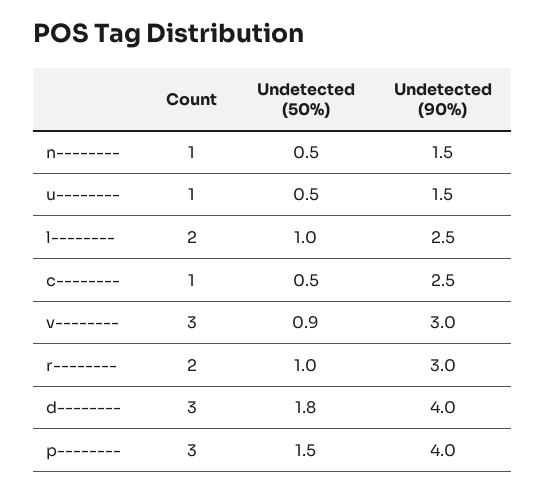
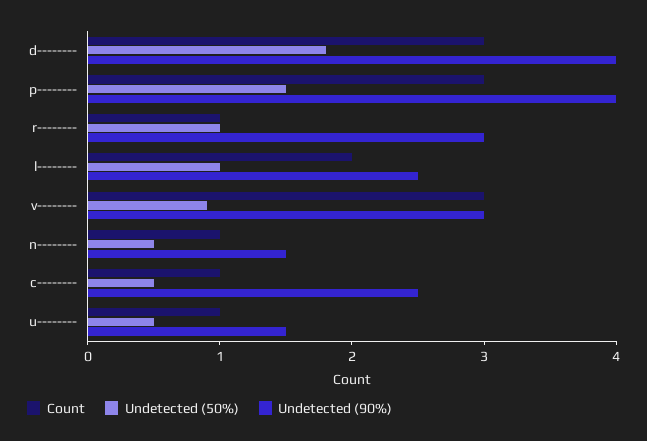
  {
    "Count": {
      "n--------": 1,
      "u--------": 1,
      "l--------": 2,
      "c--------": 1,
      "v--------": 3,
-     "r--------": 2,
+     "r--------": 1,
      "d--------": 3,
      "p--------": 3
    },
    "Undetected (50%)": {
      "n--------": 0.5,
      "u--------": 0.5,
      "l--------": 1,
      "c--------": 0.5,
      "v--------": 0.9,
      "r--------": 1,
      "d--------": 1.8,
      "p--------": 1.5
    },
    "Undetected (90%)": {
      "n--------": 1.5,
      "u--------": 1.5,
      "l--------": 2.5,
      "c--------": 2.5,
      "v--------": 3,
      "r--------": 3,
      "d--------": 4,
      "p--------": 4
    }
  }

